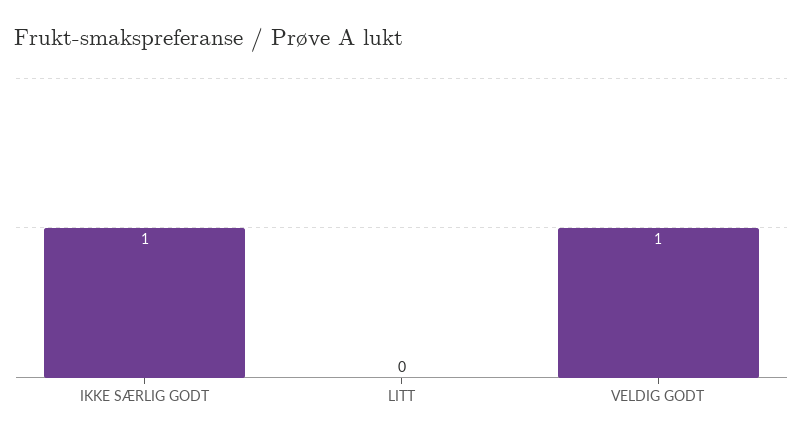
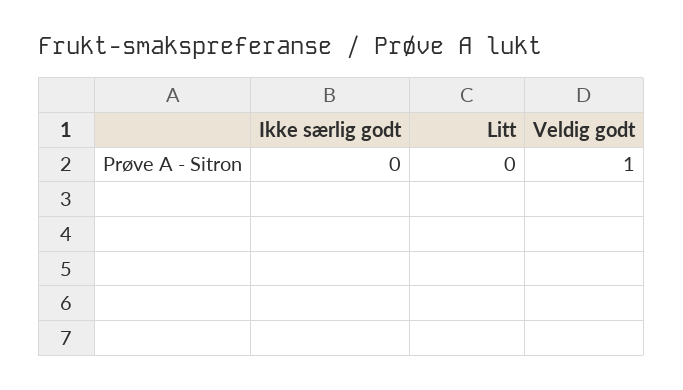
  {
-   "IKKE SÆRLIG GODT": 1,
+   "IKKE SÆRLIG GODT": 0,
    "LITT": 0,
    "VELDIG GODT": 1
  }

